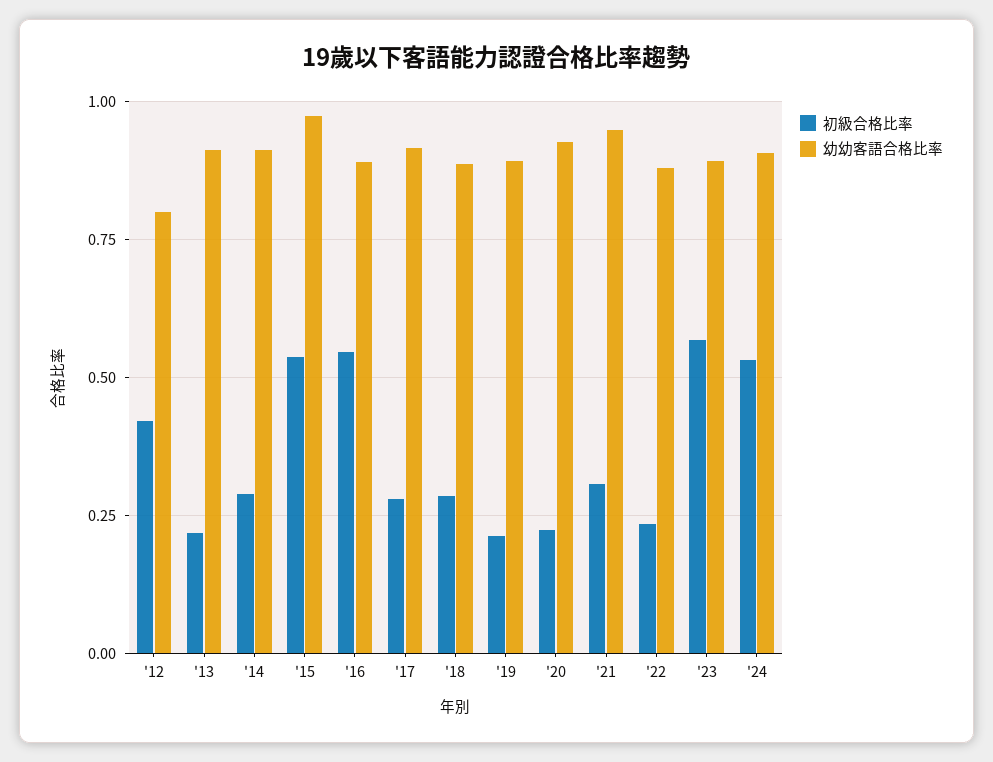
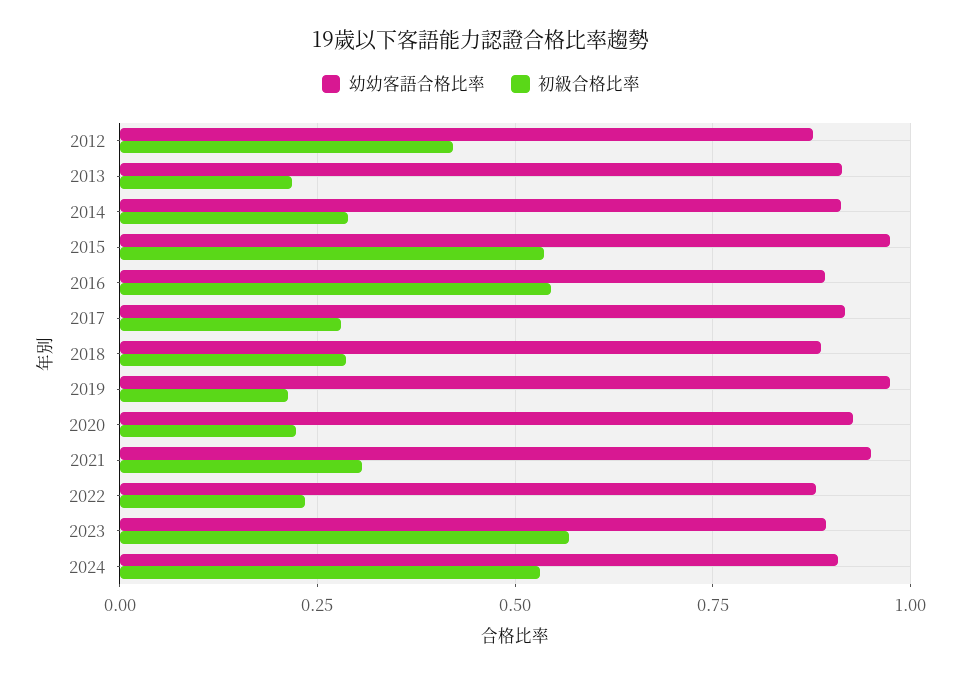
  {
    "初級合格比率": {
      "'12": 0.425,
      "'13": 0.225,
      "'14": 0.3,
      "'15": 0.525,
      "'16": 0.55,
      "'17": 0.275,
      "'18": 0.275,
      "'19": 0.225,
      "'20": 0.225,
      "'21": 0.3,
      "'22": 0.225,
      "'23": 0.575,
      "'24": 0.525
    },
    "幼幼客語合格比率": {
-     "'12": 0.8,
+     "'12": 0.875,
      "'13": 0.925,
      "'14": 0.9,
      "'15": 0.975,
      "'16": 0.9,
      "'17": 0.925,
      "'18": 0.875,
-     "'19": 0.9,
+     "'19": 0.975,
      "'20": 0.925,
      "'21": 0.95,
      "'22": 0.875,
      "'23": 0.9,
      "'24": 0.9
    }
  }

